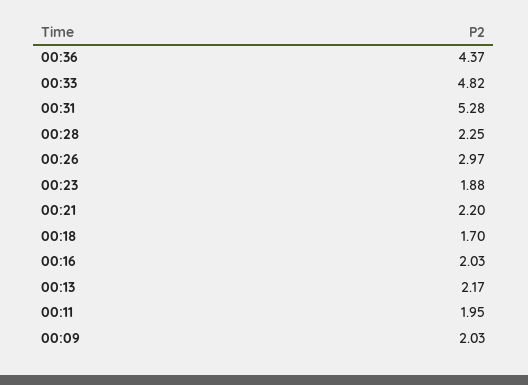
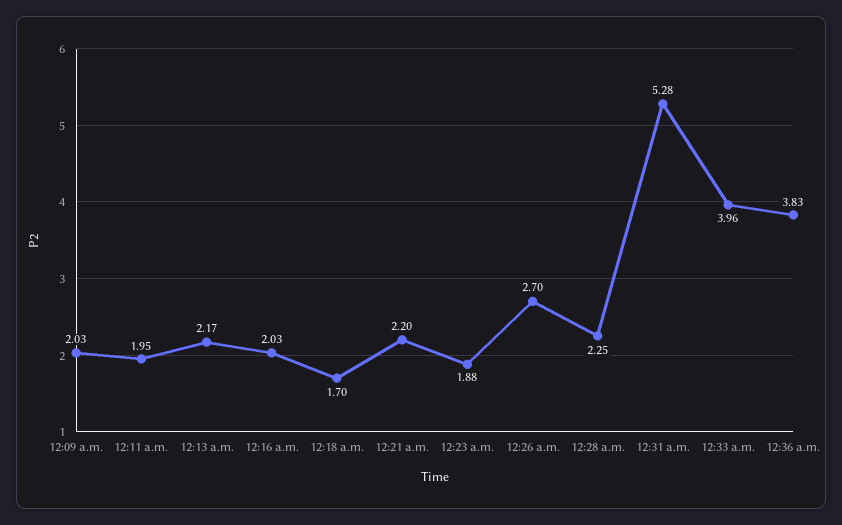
  {
-   "00:36": 4.37,
+   "00:36": 3.83,
-   "00:33": 4.82,
+   "00:33": 3.96,
    "00:31": 5.28,
    "00:28": 2.25,
-   "00:26": 2.97,
+   "00:26": 2.7,
    "00:23": 1.88,
    "00:21": 2.2,
    "00:18": 1.7,
    "00:16": 2.03,
    "00:13": 2.17,
    "00:11": 1.95,
    "00:09": 2.03
  }

